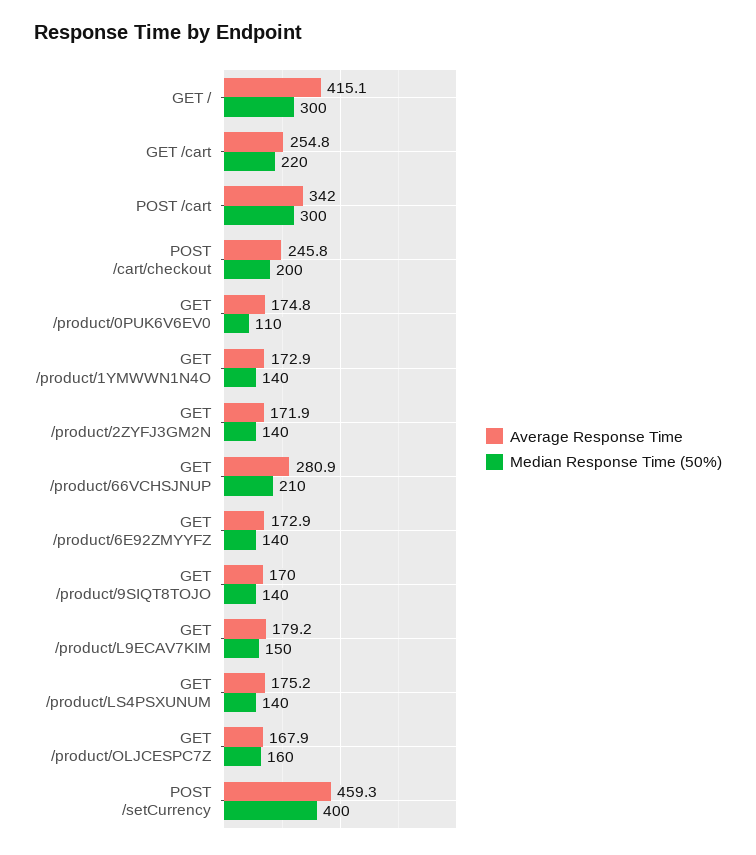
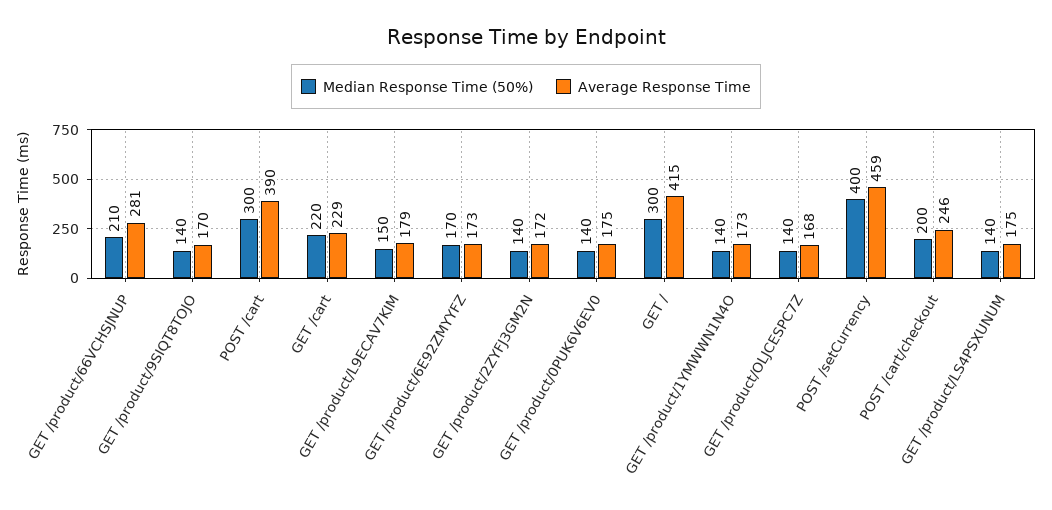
  {
    "Average Response Time": {
      "GET /": 415.1,
-     "GET /cart": 254.8,
+     "GET /cart": 229,
-     "POST /cart": 342,
+     "POST /cart": 390,
      "POST /cart/checkout": 245.8,
      "GET /product/0PUK6V6EV0": 174.8,
      "GET /product/1YMWWN1N4O": 172.9,
      "GET /product/2ZYFJ3GM2N": 171.9,
      "GET /product/66VCHSJNUP": 280.9,
      "GET /product/6E92ZMYYFZ": 172.9,
      "GET /product/9SIQT8TOJO": 170,
      "GET /product/L9ECAV7KIM": 179.2,
      "GET /product/LS4PSXUNUM": 175.2,
      "GET /product/OLJCESPC7Z": 167.9,
      "POST /setCurrency": 459.3
    },
    "Median Response Time (50%)": {
      "GET /": 300,
      "GET /cart": 220,
      "POST /cart": 300,
      "POST /cart/checkout": 200,
-     "GET /product/0PUK6V6EV0": 110,
+     "GET /product/0PUK6V6EV0": 140,
      "GET /product/1YMWWN1N4O": 140,
      "GET /product/2ZYFJ3GM2N": 140,
      "GET /product/66VCHSJNUP": 210,
-     "GET /product/6E92ZMYYFZ": 140,
+     "GET /product/6E92ZMYYFZ": 170,
      "GET /product/9SIQT8TOJO": 140,
      "GET /product/L9ECAV7KIM": 150,
      "GET /product/LS4PSXUNUM": 140,
-     "GET /product/OLJCESPC7Z": 160,
+     "GET /product/OLJCESPC7Z": 140,
      "POST /setCurrency": 400
    }
  }

